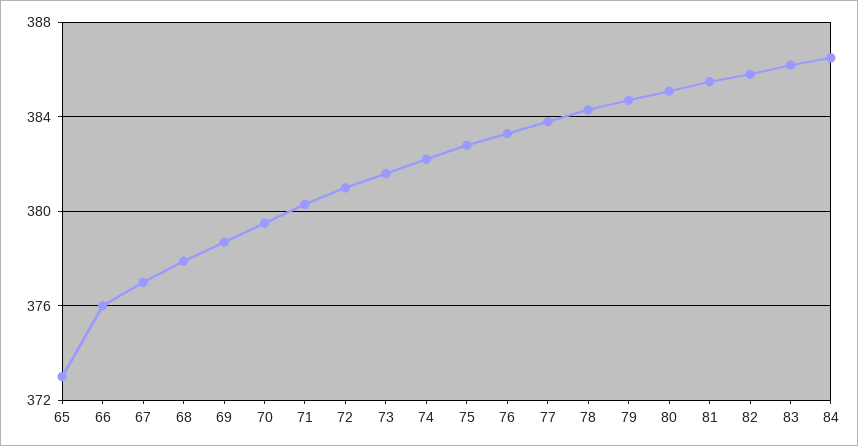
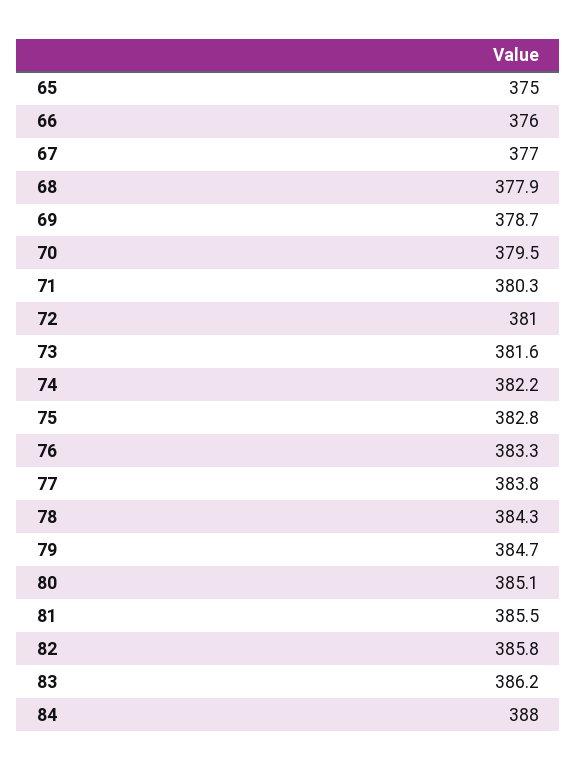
  {
-   "65": 373,
+   "65": 375,
    "66": 376,
    "67": 377,
    "68": 377.9,
    "69": 378.7,
    "70": 379.5,
    "71": 380.3,
    "72": 381,
    "73": 381.6,
    "74": 382.2,
    "75": 382.8,
    "76": 383.3,
    "77": 383.8,
    "78": 384.3,
    "79": 384.7,
    "80": 385.1,
    "81": 385.5,
    "82": 385.8,
    "83": 386.2,
-   "84": 386.5
+   "84": 388
  }

